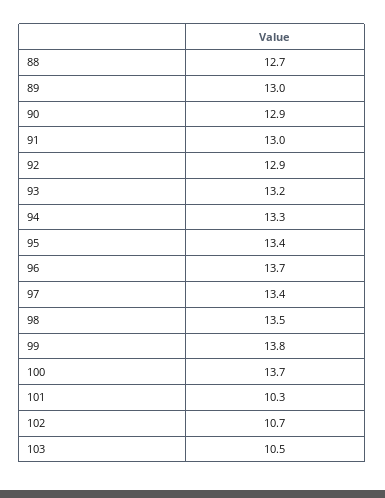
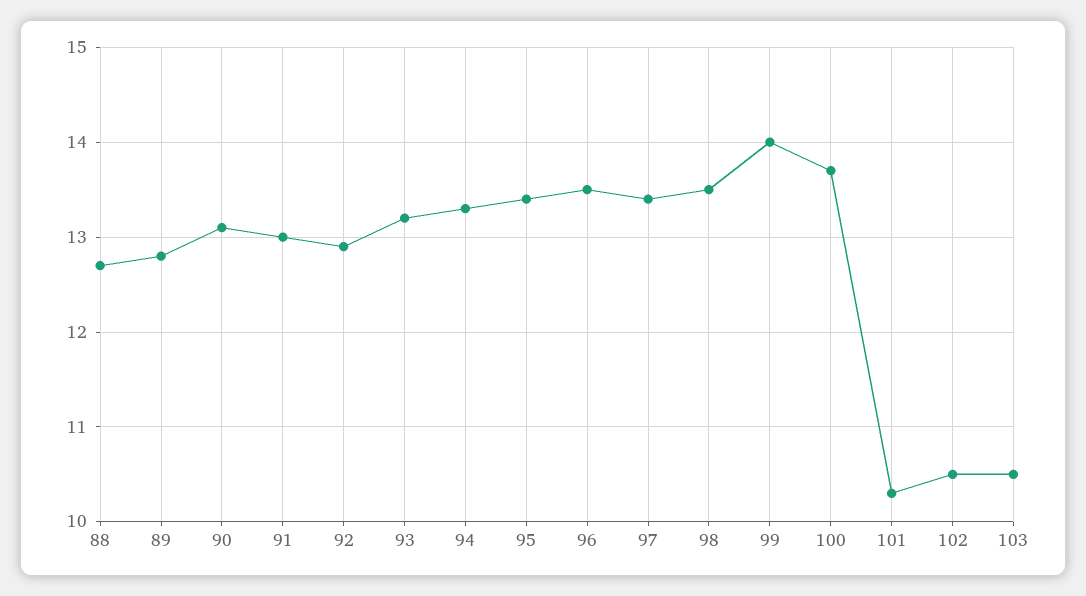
  {
    "88": 12.7,
-   "89": 13,
+   "89": 12.8,
-   "90": 12.9,
+   "90": 13.1,
    "91": 13,
    "92": 12.9,
    "93": 13.2,
    "94": 13.3,
    "95": 13.4,
-   "96": 13.7,
+   "96": 13.5,
    "97": 13.4,
    "98": 13.5,
-   "99": 13.8,
+   "99": 14,
    "100": 13.7,
    "101": 10.3,
-   "102": 10.7,
+   "102": 10.5,
    "103": 10.5
  }

